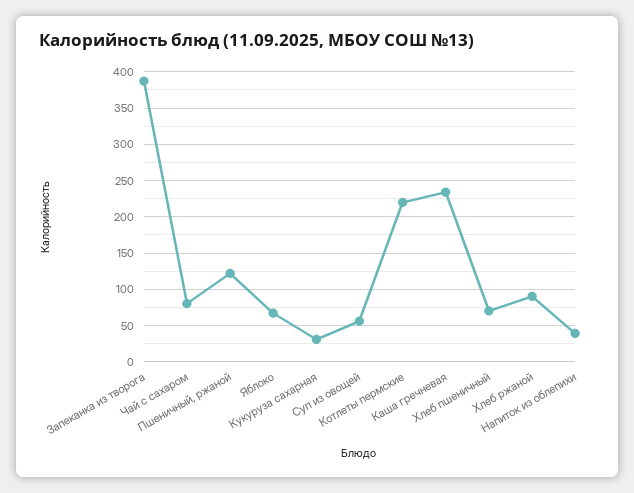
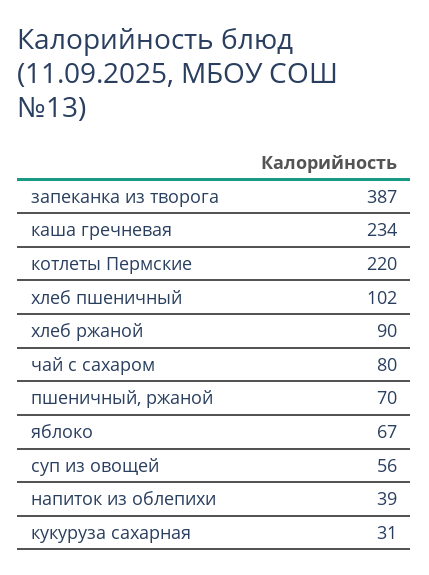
  {
    "Запеканка из творога": 387,
    "Чай с сахаром": 80,
-   "Пшеничный, ржаной": 120,
+   "Пшеничный, ржаной": 70,
    "Яблоко": 67,
    "Кукуруза сахарная": 31,
    "Суп из овощей": 56,
    "Котлеты пермские": 220,
    "Каша гречневая": 234,
-   "Хлеб пшеничный": 70,
+   "Хлеб пшеничный": 102,
    "Хлеб ржаной": 90,
    "Напиток из облепихи": 39
  }

